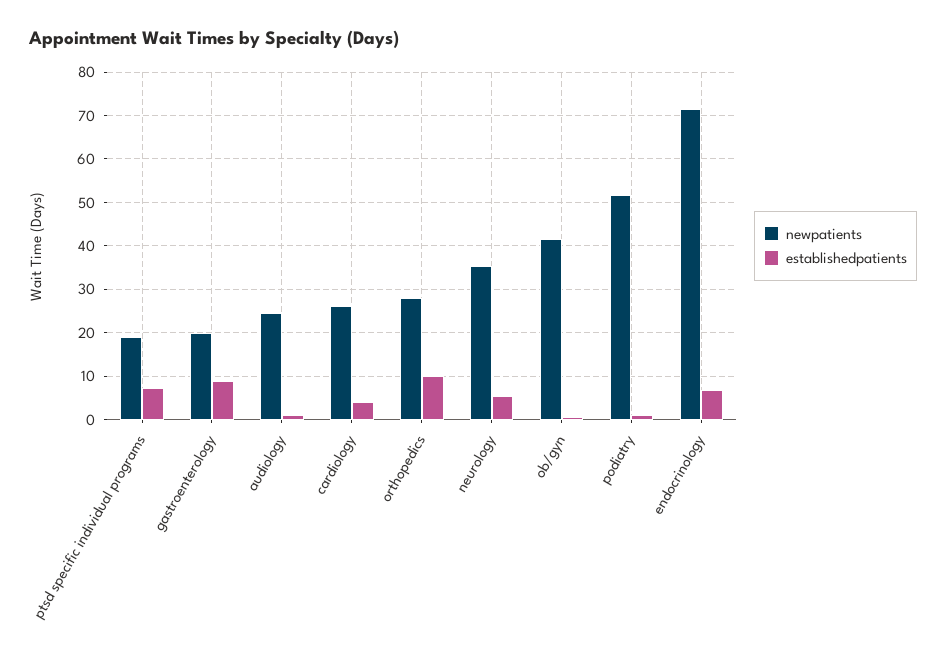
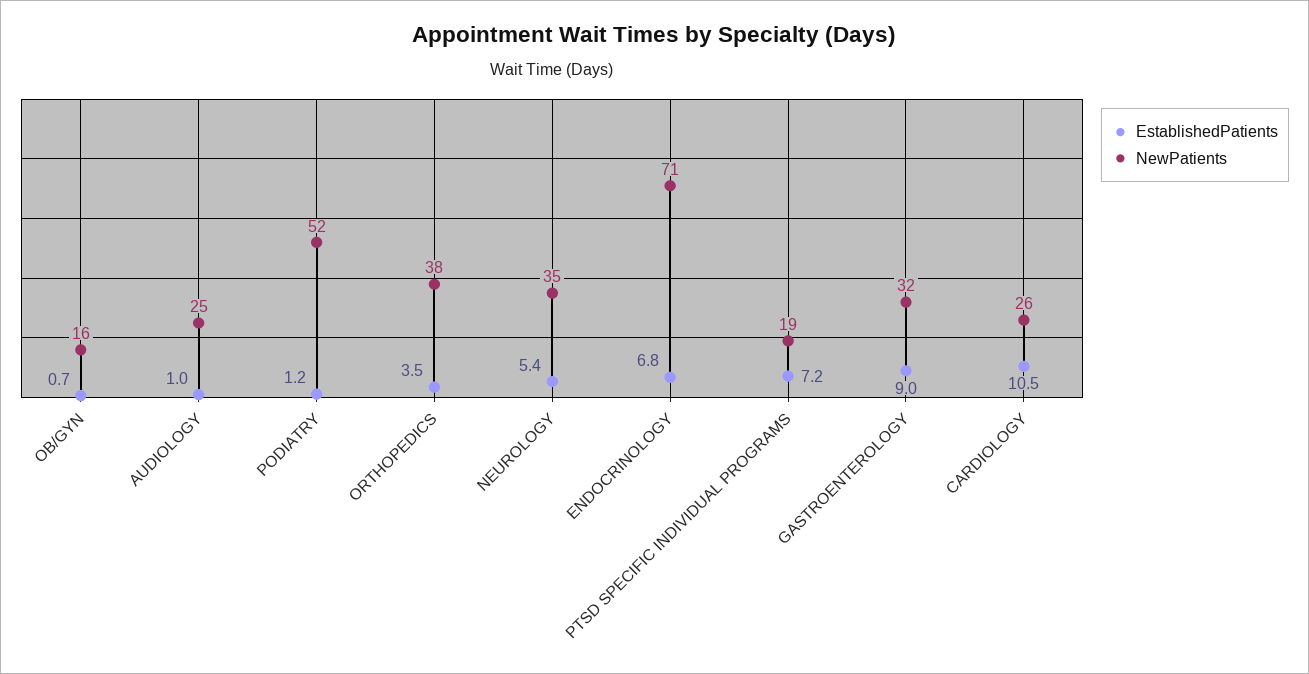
  {
    "newpatients": {
      "ptsd specific individual programs": 19,
-     "gastroenterology": 20,
+     "gastroenterology": 32,
      "audiology": 25,
      "cardiology": 26,
-     "orthopedics": 28,
+     "orthopedics": 38,
      "neurology": 35,
-     "ob/gyn": 42,
+     "ob/gyn": 16,
      "podiatry": 52,
      "endocrinology": 71
    },
    "establishedpatients": {
      "ptsd specific individual programs": 7.2,
      "gastroenterology": 9,
      "audiology": 1,
-     "cardiology": 4,
+     "cardiology": 10.5,
-     "orthopedics": 10,
+     "orthopedics": 3.5,
      "neurology": 5.4,
      "ob/gyn": 0.7,
      "podiatry": 1.2,
      "endocrinology": 6.8
    }
  }

